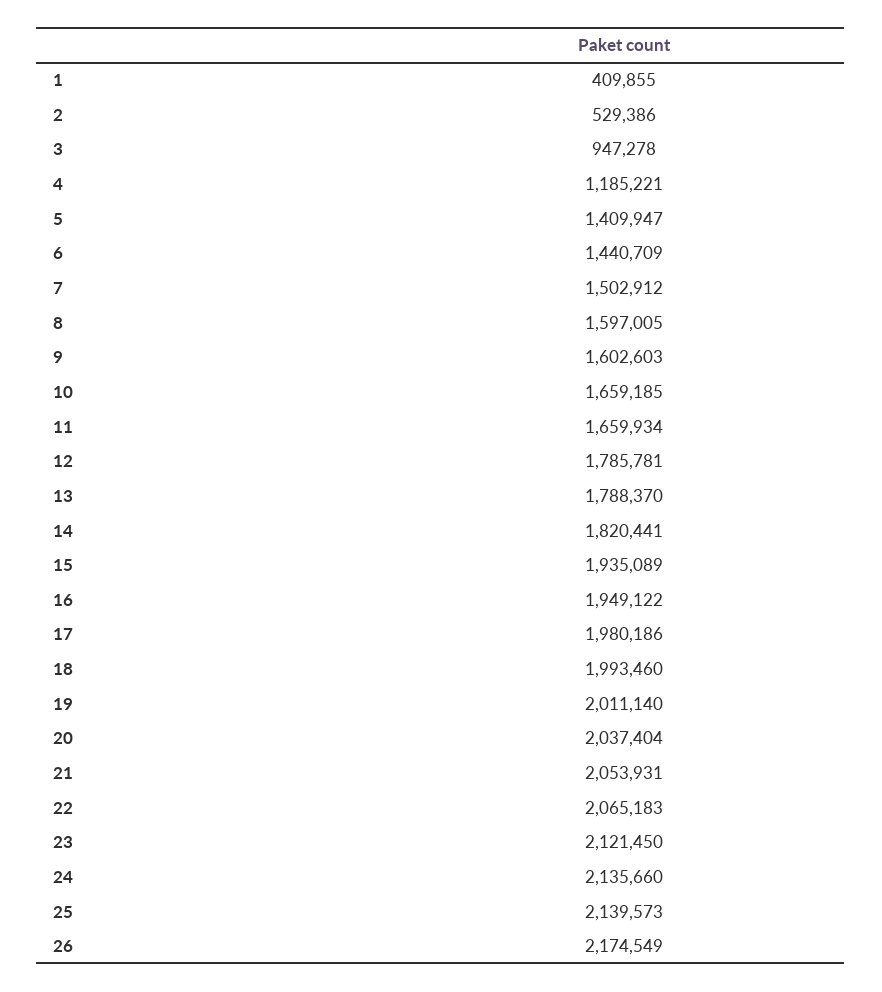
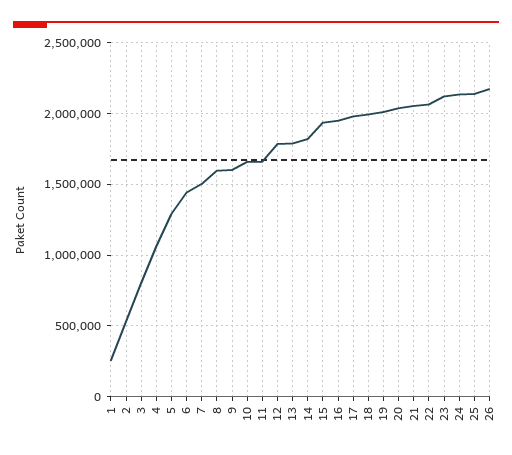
  {
-   "1": 409855,
+   "1": 250000,
    "2": 529386,
-   "3": 947278,
+   "3": 800000,
-   "4": 1185221,
+   "4": 1050000,
-   "5": 1409947,
+   "5": 1300000,
    "6": 1440709,
    "7": 1502912,
    "8": 1597005,
    "9": 1602603,
    "10": 1659185,
    "11": 1659934,
    "12": 1785781,
    "13": 1788370,
    "14": 1820441,
    "15": 1935089,
    "16": 1949122,
    "17": 1980186,
    "18": 1993460,
    "19": 2011140,
    "20": 2037404,
    "21": 2053931,
    "22": 2065183,
    "23": 2121450,
    "24": 2135660,
    "25": 2139573,
    "26": 2174549
  }

